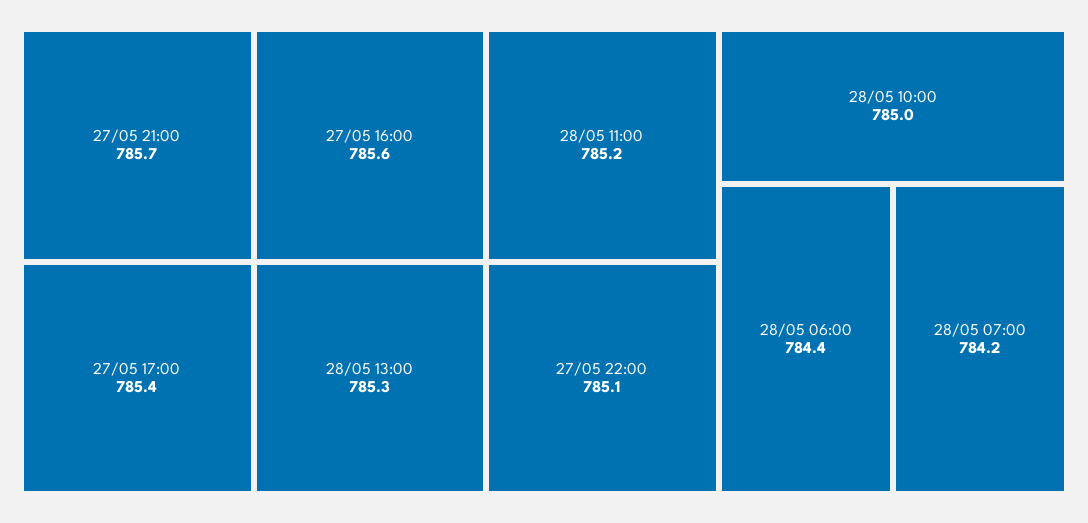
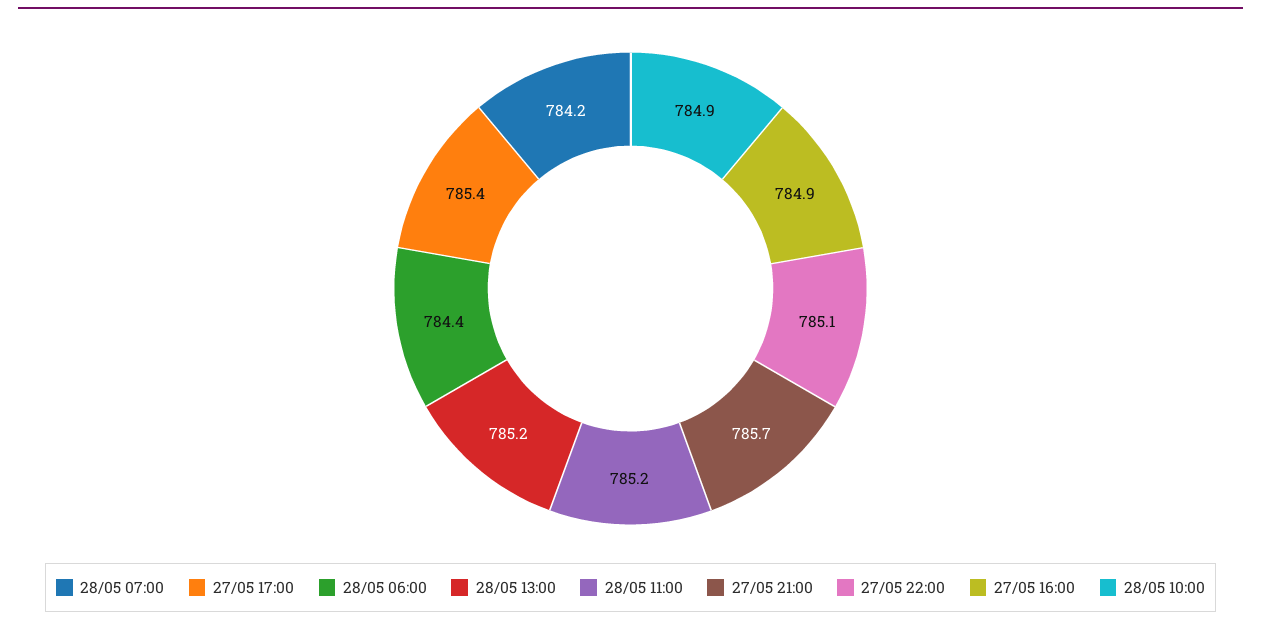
  {
    "27/05 21:00": 785.7,
-   "27/05 16:00": 785.6,
+   "27/05 16:00": 784.9,
    "27/05 17:00": 785.4,
-   "28/05 13:00": 785.3,
+   "28/05 13:00": 785.2,
    "28/05 11:00": 785.2,
    "27/05 22:00": 785.1,
-   "28/05 10:00": 785,
+   "28/05 10:00": 784.9,
    "28/05 06:00": 784.4,
    "28/05 07:00": 784.2
  }

